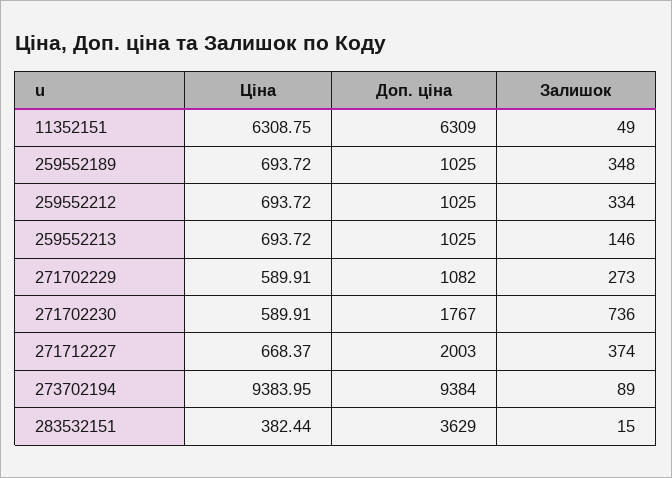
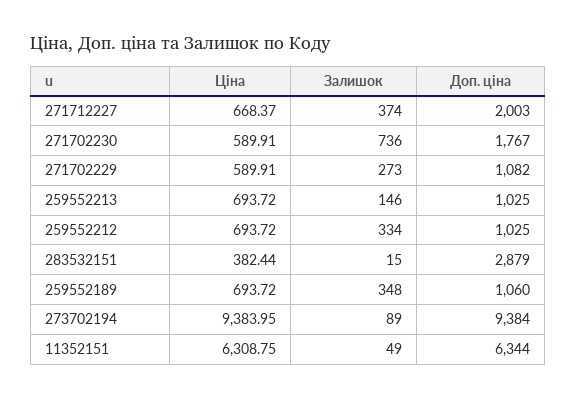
  {
    "Ціна": {
      "11352151": 6308.75,
      "259552189": 693.72,
      "259552212": 693.72,
      "259552213": 693.72,
      "271702229": 589.91,
      "271702230": 589.91,
      "271712227": 668.37,
      "273702194": 9383.95,
      "283532151": 382.44
    },
    "Доп. ціна": {
-     "11352151": 6309,
+     "11352151": 6344,
-     "259552189": 1025,
+     "259552189": 1060,
      "259552212": 1025,
      "259552213": 1025,
      "271702229": 1082,
      "271702230": 1767,
      "271712227": 2003,
      "273702194": 9384,
-     "283532151": 3629
+     "283532151": 2879
    },
    "Залишок": {
      "11352151": 49,
      "259552189": 348,
      "259552212": 334,
      "259552213": 146,
      "271702229": 273,
      "271702230": 736,
      "271712227": 374,
      "273702194": 89,
      "283532151": 15
    }
  }

